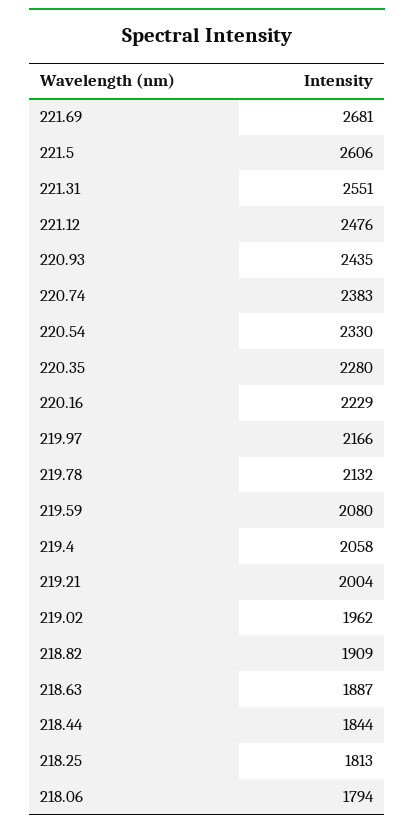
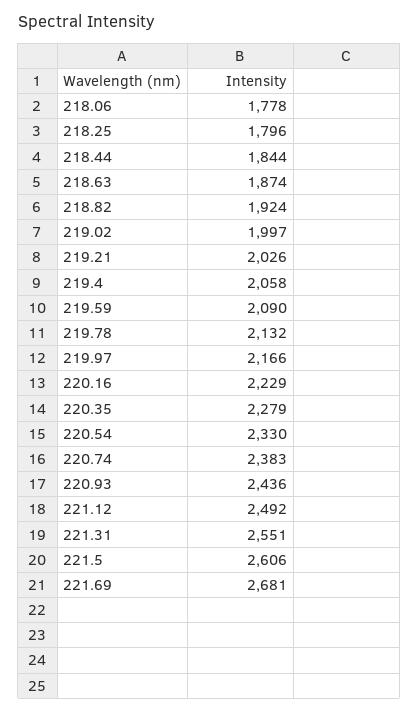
  {
    "221.69": 2681,
    "221.5": 2606,
    "221.31": 2551,
-   "221.12": 2476,
+   "221.12": 2492,
-   "220.93": 2435,
+   "220.93": 2436,
    "220.74": 2383,
    "220.54": 2330,
-   "220.35": 2280,
+   "220.35": 2279,
    "220.16": 2229,
    "219.97": 2166,
    "219.78": 2132,
-   "219.59": 2080,
+   "219.59": 2090,
    "219.4": 2058,
-   "219.21": 2004,
+   "219.21": 2026,
-   "219.02": 1962,
+   "219.02": 1997,
-   "218.82": 1909,
+   "218.82": 1924,
-   "218.63": 1887,
+   "218.63": 1874,
    "218.44": 1844,
-   "218.25": 1813,
+   "218.25": 1796,
-   "218.06": 1794
+   "218.06": 1778
  }

